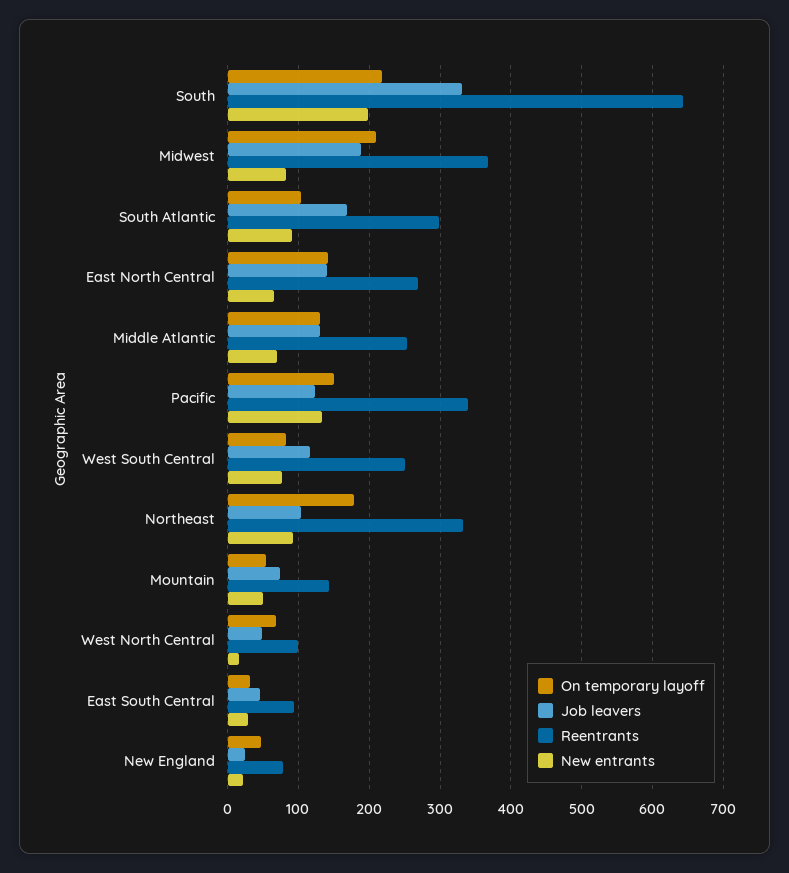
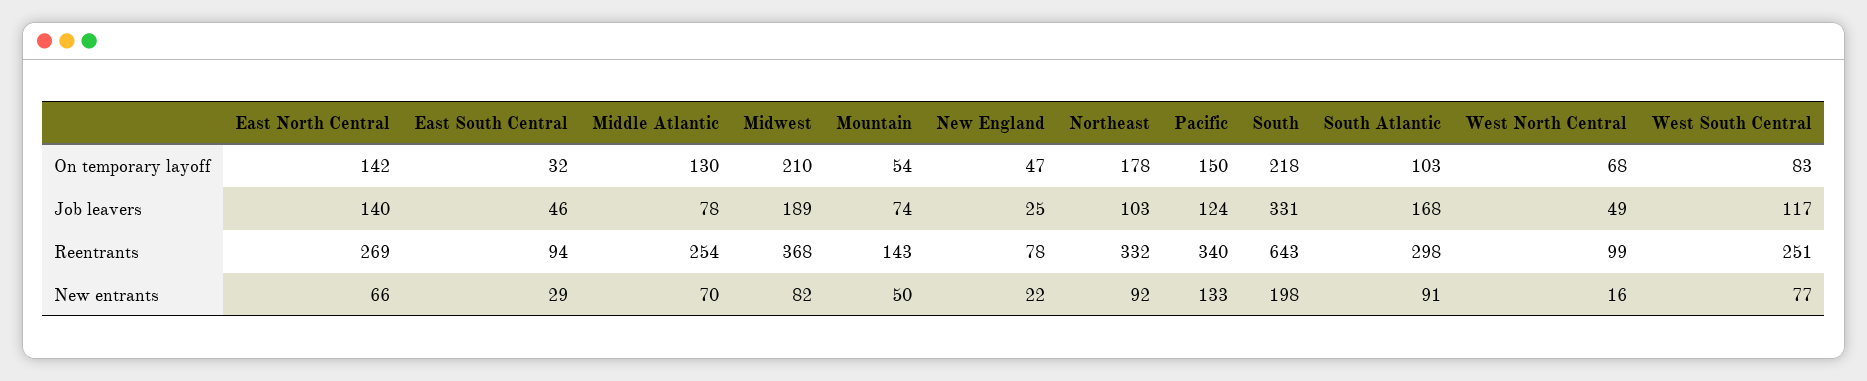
  {
    "On temporary layoff": {
      "South": 218,
      "Midwest": 210,
      "South Atlantic": 103,
      "East North Central": 142,
      "Middle Atlantic": 130,
      "Pacific": 150,
      "West South Central": 83,
      "Northeast": 178,
      "Mountain": 54,
      "West North Central": 68,
      "East South Central": 32,
      "New England": 47
    },
    "Job leavers": {
      "South": 331,
      "Midwest": 189,
      "South Atlantic": 168,
      "East North Central": 140,
-     "Middle Atlantic": 130,
+     "Middle Atlantic": 78,
      "Pacific": 124,
      "West South Central": 117,
      "Northeast": 103,
      "Mountain": 74,
      "West North Central": 49,
      "East South Central": 46,
      "New England": 25
    },
    "Reentrants": {
      "South": 643,
      "Midwest": 368,
      "South Atlantic": 298,
      "East North Central": 269,
      "Middle Atlantic": 254,
      "Pacific": 340,
      "West South Central": 251,
      "Northeast": 332,
      "Mountain": 143,
      "West North Central": 99,
      "East South Central": 94,
      "New England": 78
    },
    "New entrants": {
      "South": 198,
      "Midwest": 82,
      "South Atlantic": 91,
      "East North Central": 66,
      "Middle Atlantic": 70,
      "Pacific": 133,
      "West South Central": 77,
      "Northeast": 92,
      "Mountain": 50,
      "West North Central": 16,
      "East South Central": 29,
      "New England": 22
    }
  }

